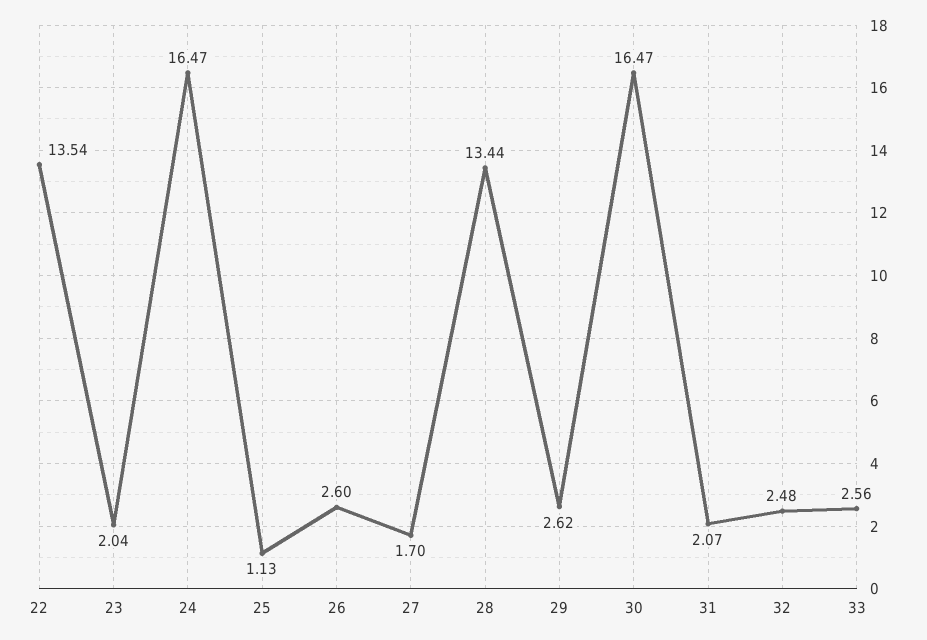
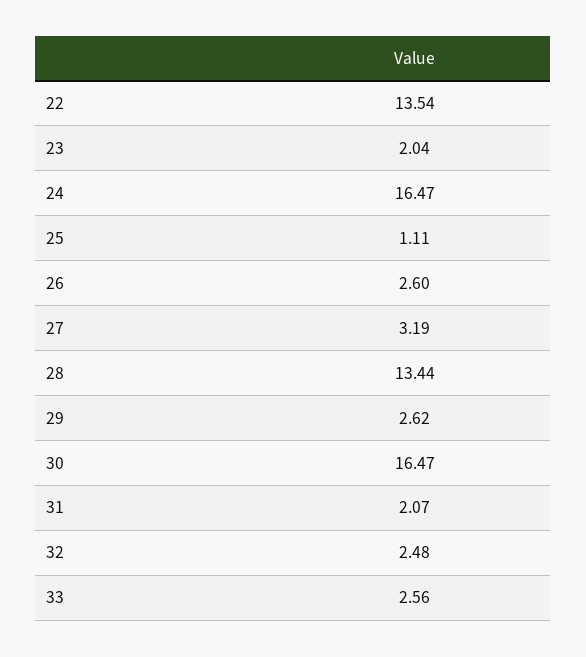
  {
    "22": 13.54,
    "23": 2.04,
    "24": 16.47,
-   "25": 1.13,
+   "25": 1.11,
    "26": 2.6,
-   "27": 1.7,
+   "27": 3.19,
    "28": 13.44,
    "29": 2.62,
    "30": 16.47,
    "31": 2.07,
    "32": 2.48,
    "33": 2.56
  }

